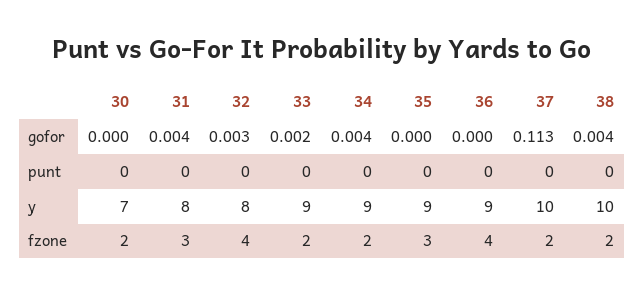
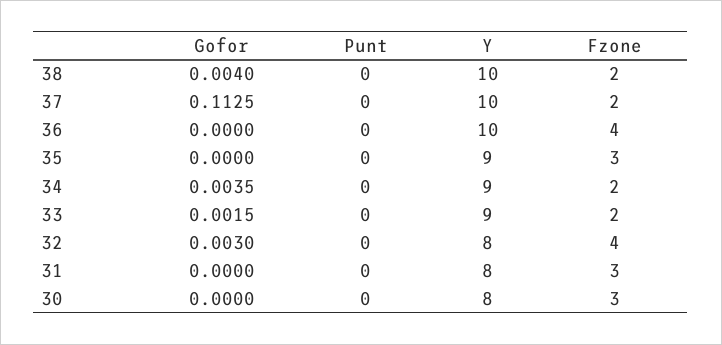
  {
    "30": {
      "gofor": 0,
      "punt": 0,
-     "y": 7,
+     "y": 8,
-     "fzone": 2
+     "fzone": 3
    },
    "31": {
-     "gofor": 0.004,
+     "gofor": 0,
      "punt": 0,
      "y": 8,
      "fzone": 3
    },
    "32": {
      "gofor": 0.003,
      "punt": 0,
      "y": 8,
      "fzone": 4
    },
    "33": {
      "gofor": 0.0015,
      "punt": 0,
      "y": 9,
      "fzone": 2
    },
    "34": {
      "gofor": 0.0035,
      "punt": 0,
      "y": 9,
      "fzone": 2
    },
    "35": {
      "gofor": 0,
      "punt": 0,
      "y": 9,
      "fzone": 3
    },
    "36": {
      "gofor": 0,
      "punt": 0,
-     "y": 9,
+     "y": 10,
      "fzone": 4
    },
    "37": {
      "gofor": 0.1125,
      "punt": 0,
      "y": 10,
      "fzone": 2
    },
    "38": {
      "gofor": 0.004,
      "punt": 0,
      "y": 10,
      "fzone": 2
    }
  }

